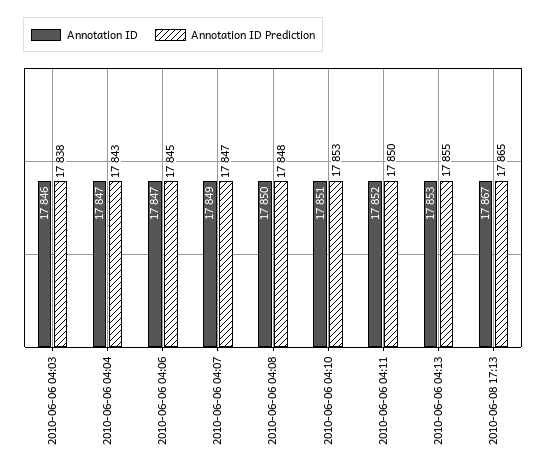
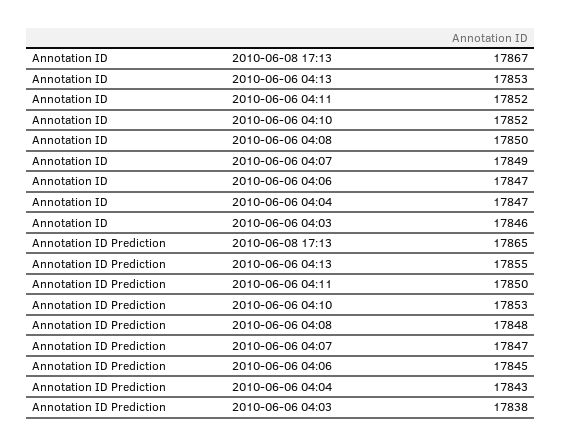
  {
    "Annotation ID": {
      "2010-06-06 04:03": 17846,
      "2010-06-06 04:04": 17847,
      "2010-06-06 04:06": 17847,
      "2010-06-06 04:07": 17849,
      "2010-06-06 04:08": 17850,
-     "2010-06-06 04:10": 17851,
+     "2010-06-06 04:10": 17852,
      "2010-06-06 04:11": 17852,
      "2010-06-06 04:13": 17853,
      "2010-06-08 17:13": 17867
    },
    "Annotation ID Prediction": {
      "2010-06-06 04:03": 17838,
      "2010-06-06 04:04": 17843,
      "2010-06-06 04:06": 17845,
      "2010-06-06 04:07": 17847,
      "2010-06-06 04:08": 17848,
      "2010-06-06 04:10": 17853,
      "2010-06-06 04:11": 17850,
      "2010-06-06 04:13": 17855,
      "2010-06-08 17:13": 17865
    }
  }

